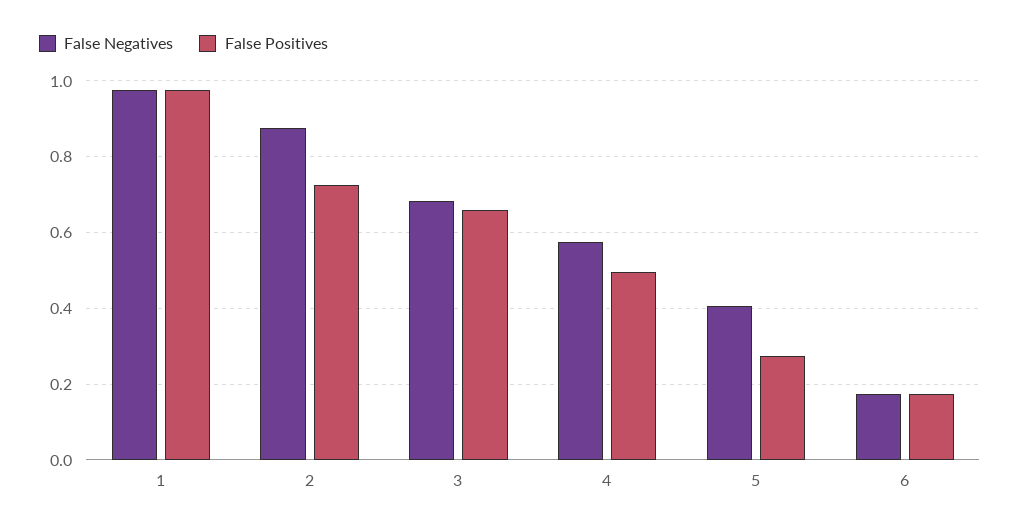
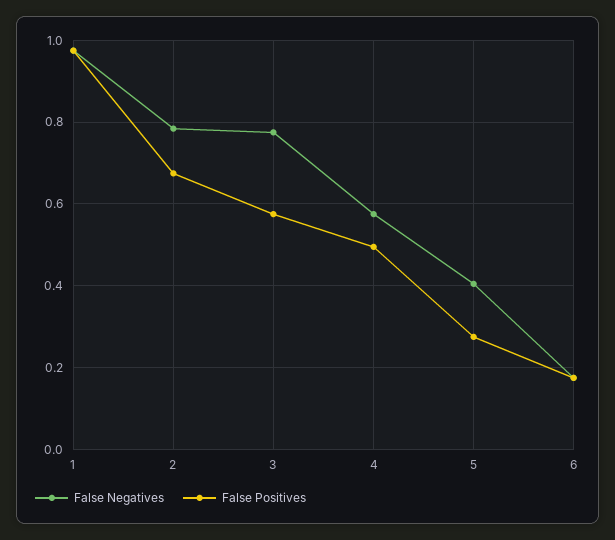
  {
    "False Negatives": {
      "1": 0.98,
-     "2": 0.88,
+     "2": 0.78,
-     "3": 0.68,
+     "3": 0.78,
      "4": 0.58,
      "5": 0.4,
      "6": 0.18
    },
    "False Positives": {
      "1": 0.98,
-     "2": 0.72,
+     "2": 0.68,
-     "3": 0.66,
+     "3": 0.58,
      "4": 0.5,
      "5": 0.28,
      "6": 0.18
    }
  }

